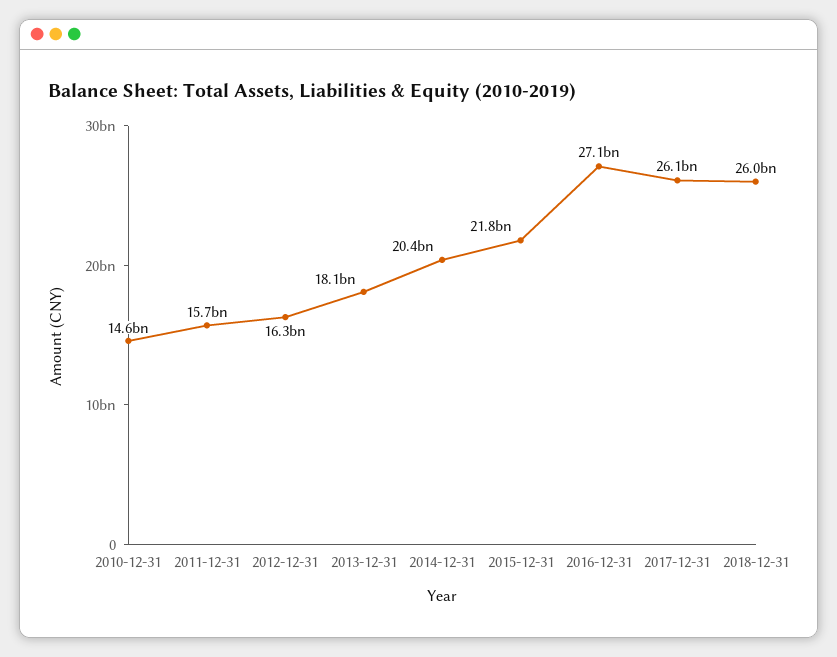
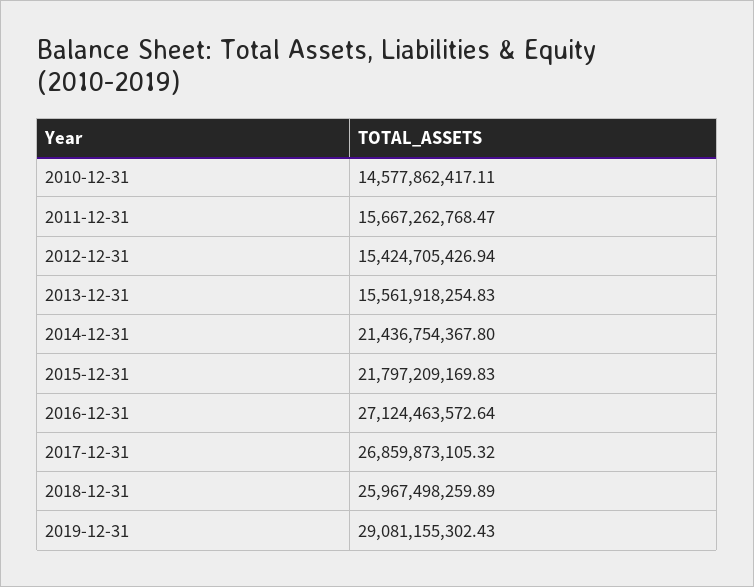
  {
    "2010-12-31": 14577862417.11,
    "2011-12-31": 15667262768.47,
-   "2012-12-31": 16300000000,
+   "2012-12-31": 15424705426.94,
-   "2013-12-31": 18100000000,
+   "2013-12-31": 15561918254.83,
-   "2014-12-31": 20400000000,
+   "2014-12-31": 21436754367.8,
    "2015-12-31": 21797209169.83,
    "2016-12-31": 27124463572.64,
-   "2017-12-31": 26100000000,
+   "2017-12-31": 26859873105.32,
-   "2018-12-31": 25967498259.89
+   "2018-12-31": 25967498259.89,
+   "2019-12-31": 29081155302.43
  }

